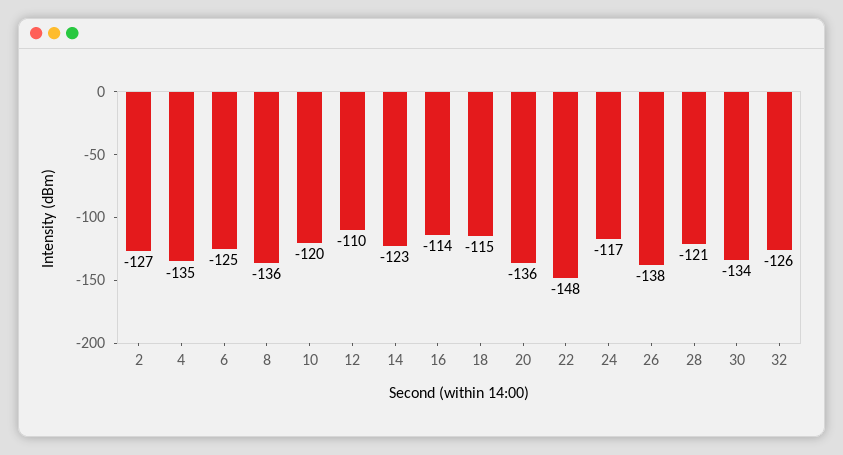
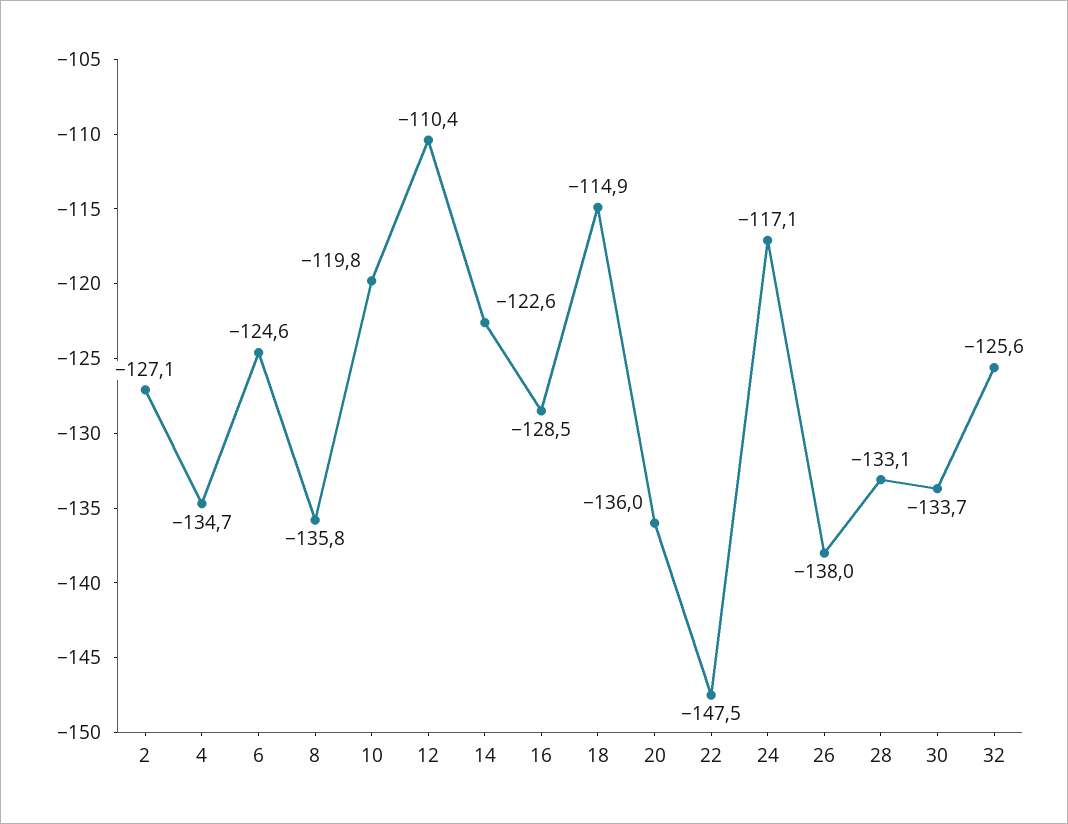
  {
    "2": -127.1,
    "4": -134.7,
    "6": -124.6,
    "8": -135.8,
    "10": -119.8,
    "12": -110.4,
    "14": -122.6,
-   "16": -114,
+   "16": -128.5,
    "18": -114.9,
    "20": -136,
    "22": -147.5,
    "24": -117.1,
    "26": -138,
-   "28": -121,
+   "28": -133.1,
    "30": -133.7,
    "32": -125.6
  }

